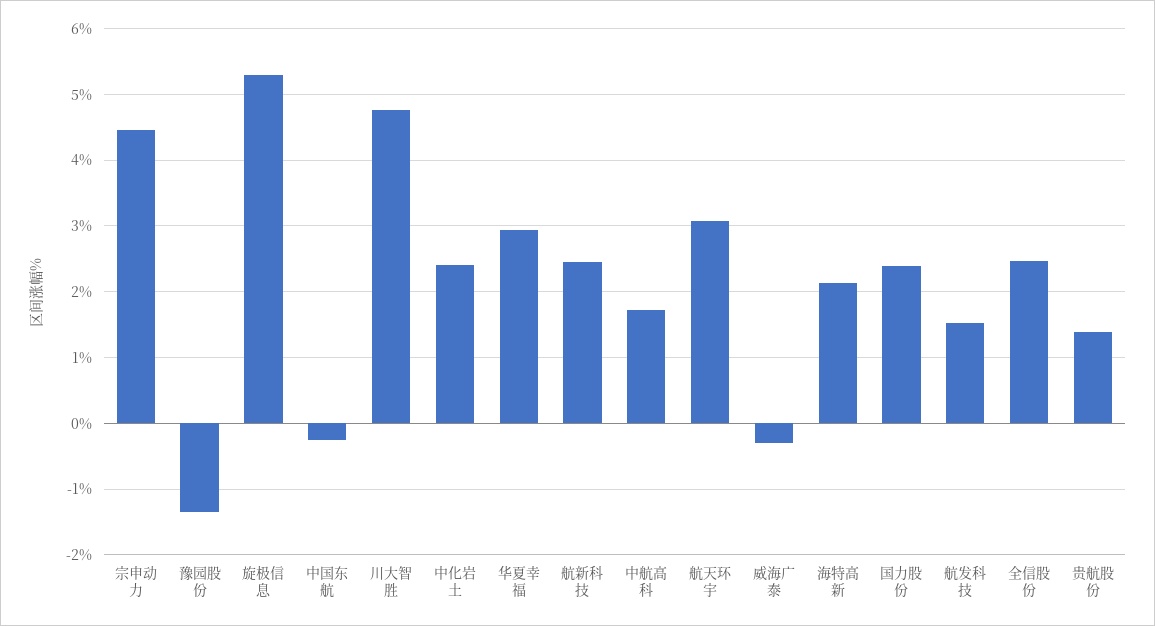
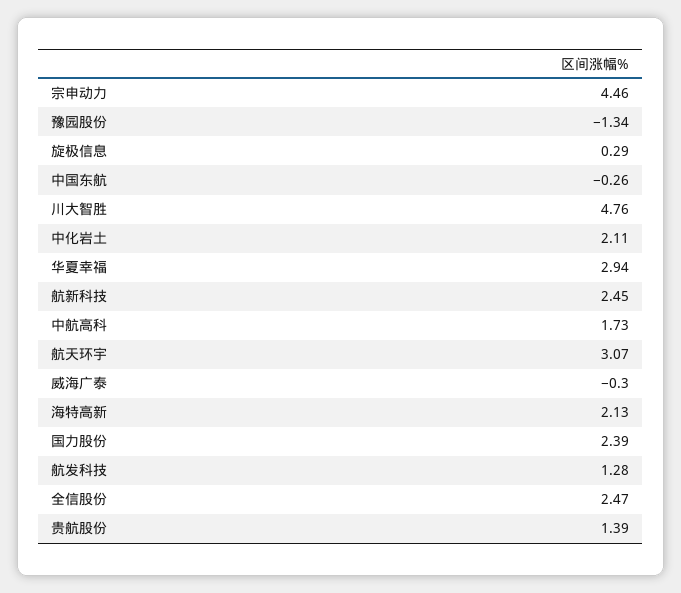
  {
    "宗申动力": 4.46,
    "豫园股份": -1.34,
-   "旋极信息": 5.3,
+   "旋极信息": 0.29,
    "中国东航": -0.26,
    "川大智胜": 4.76,
-   "中化岩土": 2.4,
+   "中化岩土": 2.11,
    "华夏幸福": 2.94,
    "航新科技": 2.45,
    "中航高科": 1.73,
    "航天环宇": 3.07,
    "威海广泰": -0.3,
    "海特高新": 2.13,
    "国力股份": 2.39,
-   "航发科技": 1.5,
+   "航发科技": 1.28,
    "全信股份": 2.47,
    "贵航股份": 1.39
  }

